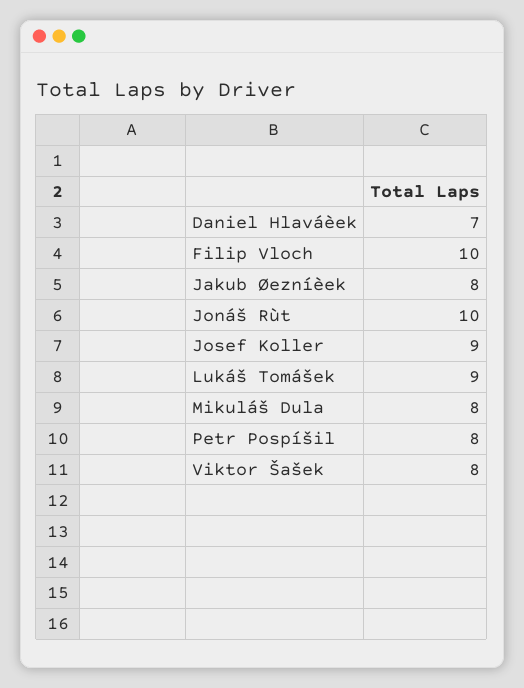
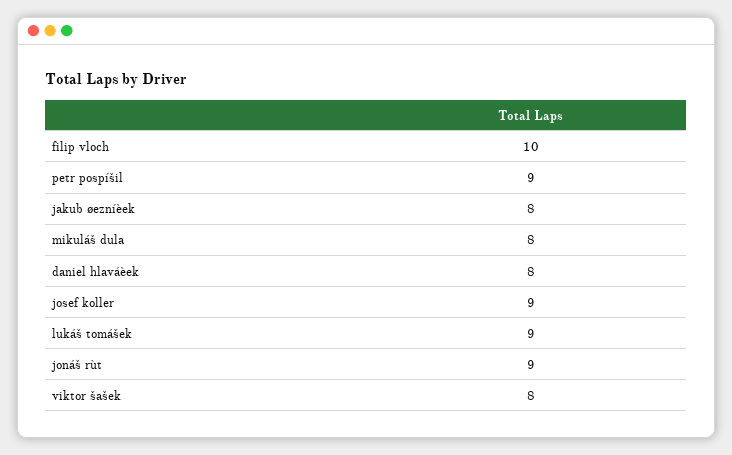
  {
-   "Daniel Hlaváèek": 7,
+   "Daniel Hlaváèek": 8,
    "Filip Vloch": 10,
    "Jakub Øezníèek": 8,
-   "Jonáš Rùt": 10,
+   "Jonáš Rùt": 9,
    "Josef Koller": 9,
    "Lukáš Tomášek": 9,
    "Mikuláš Dula": 8,
-   "Petr Pospíšil": 8,
+   "Petr Pospíšil": 9,
    "Viktor Šašek": 8
  }

